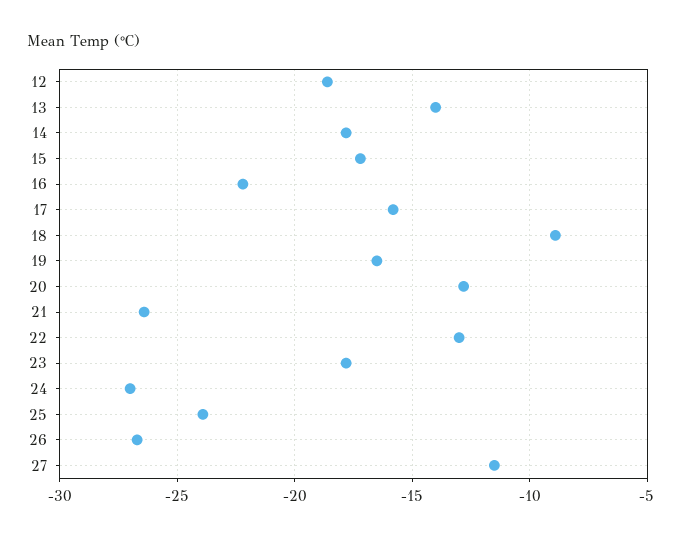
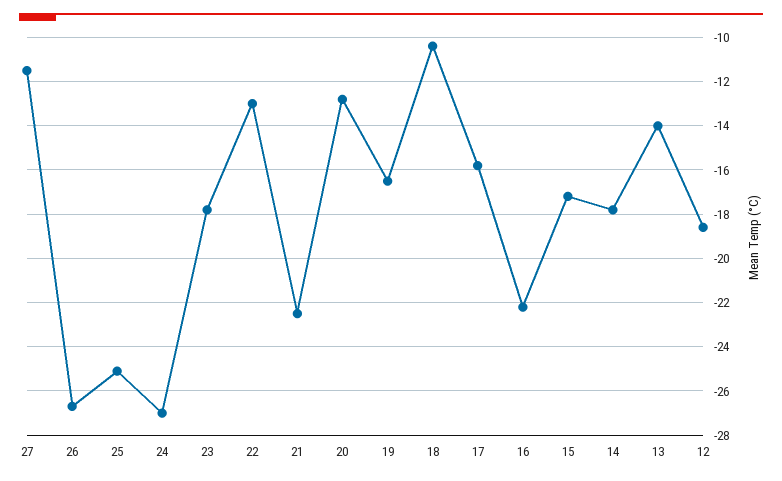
  {
    "12": -18.5,
    "13": -14,
    "14": -18,
    "15": -17,
    "16": -22,
    "17": -16,
-   "18": -9,
+   "18": -10.5,
    "19": -16.5,
    "20": -13,
-   "21": -26.5,
+   "21": -22.5,
    "22": -13,
    "23": -18,
    "24": -27,
-   "25": -24,
+   "25": -25,
    "26": -26.5,
    "27": -11.5
  }

